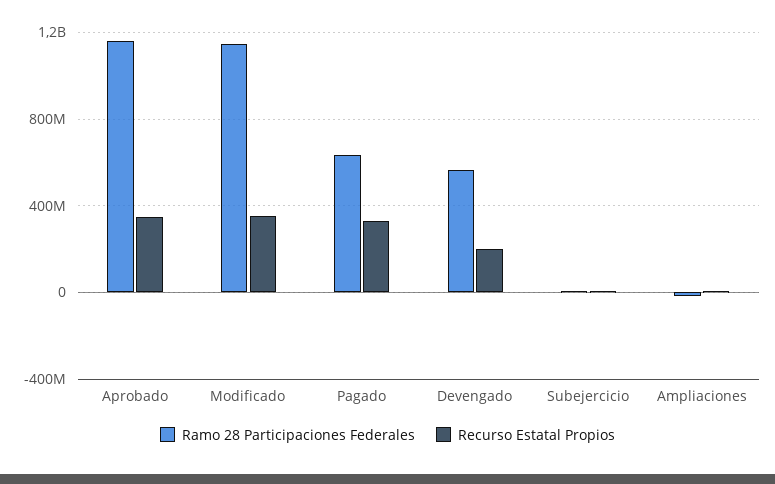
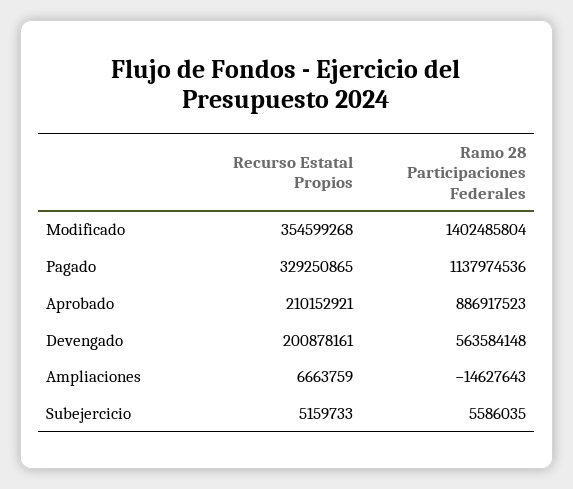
  {
    "Ramo 28 Participaciones Federales": {
-     "Aprobado": 1150000000,
+     "Aprobado": 886917523,
-     "Modificado": 1150000000,
+     "Modificado": 1402485804,
-     "Pagado": 650000000,
+     "Pagado": 1137974536,
      "Devengado": 563584148,
      "Subejercicio": 5586035,
      "Ampliaciones": -14627643
    },
    "Recurso Estatal Propios": {
-     "Aprobado": 350000000,
+     "Aprobado": 210152921,
      "Modificado": 354599268,
      "Pagado": 329250865,
      "Devengado": 200878161,
      "Subejercicio": 5159733,
      "Ampliaciones": 6663759
    }
  }

